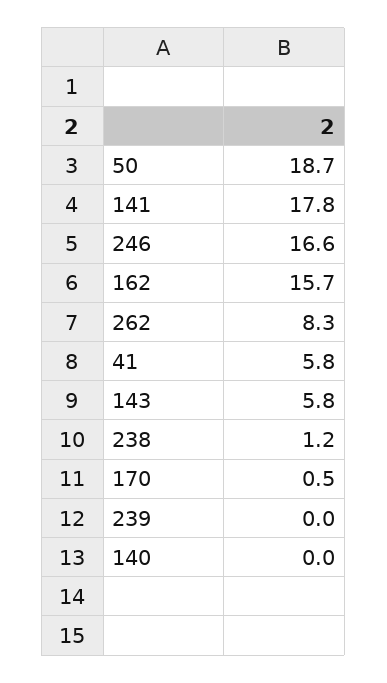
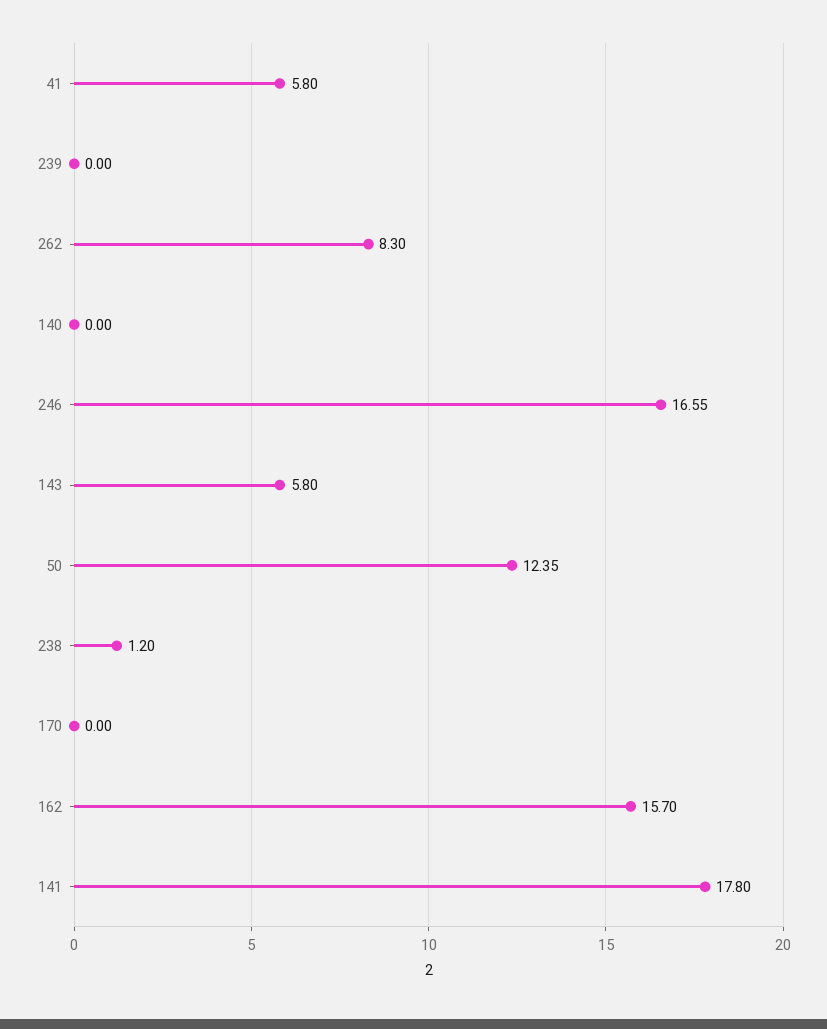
  {
-   "50": 18.7,
+   "50": 12.35,
    "141": 17.8,
    "246": 16.55,
    "162": 15.7,
    "262": 8.3,
    "41": 5.8,
    "143": 5.8,
    "238": 1.2,
-   "170": 0.5,
+   "170": 0,
    "239": 0,
    "140": 0
  }

